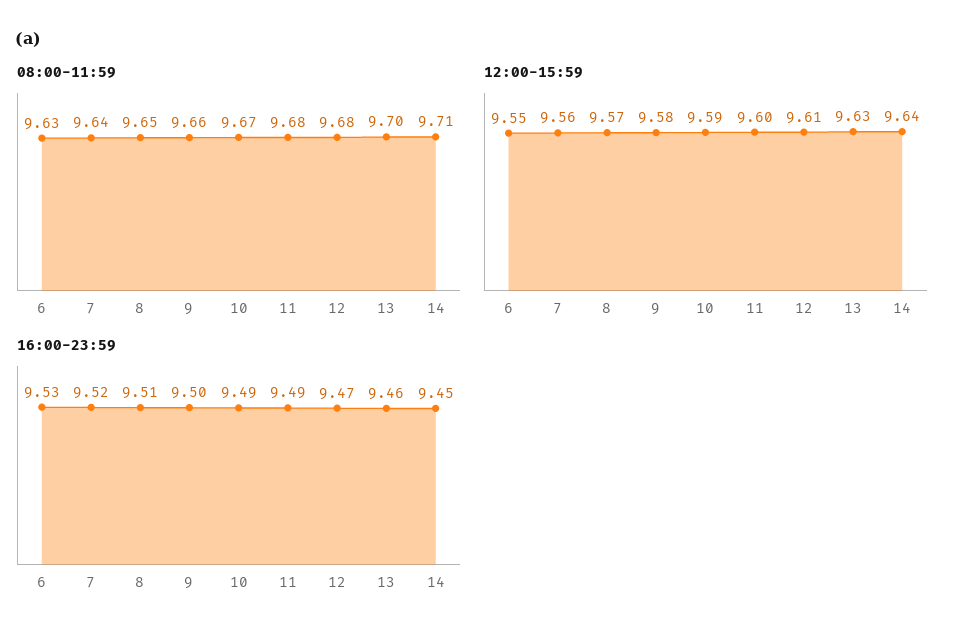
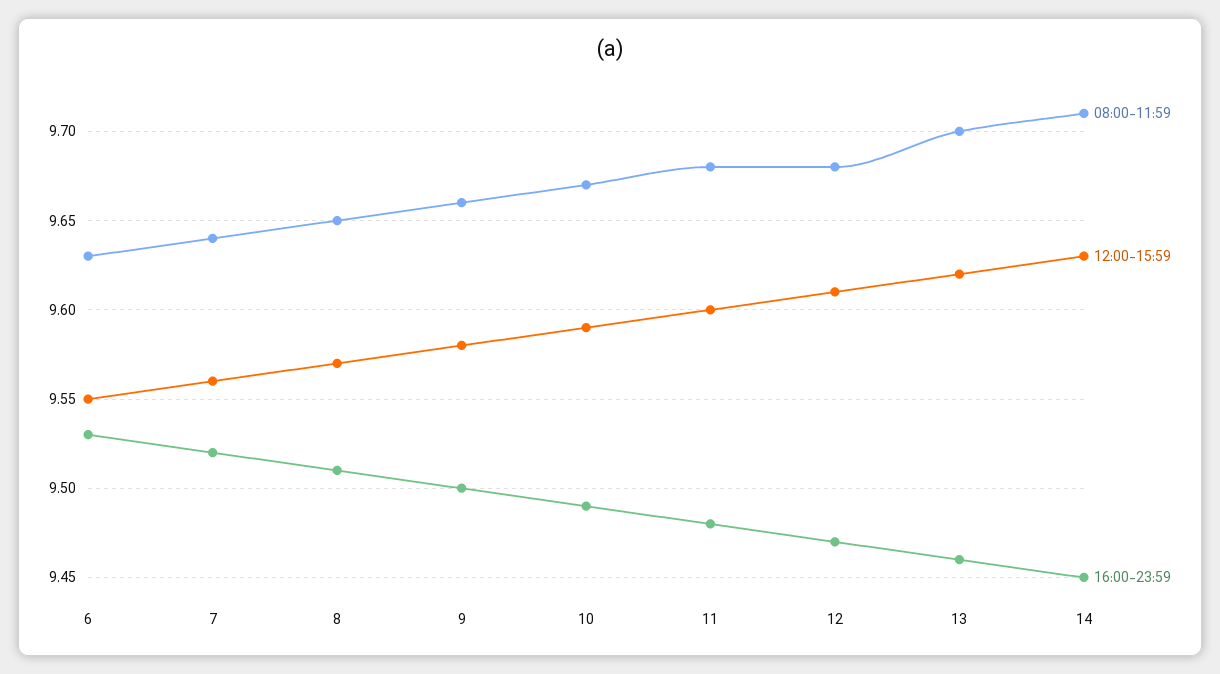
  {
    "08:00-11:59": {
      "6": 9.63,
      "7": 9.64,
      "8": 9.65,
      "9": 9.66,
      "10": 9.67,
      "11": 9.68,
      "12": 9.68,
      "13": 9.7,
      "14": 9.71
    },
    "12:00-15:59": {
      "6": 9.55,
      "7": 9.56,
      "8": 9.57,
      "9": 9.58,
      "10": 9.59,
      "11": 9.6,
      "12": 9.61,
-     "13": 9.63,
+     "13": 9.62,
-     "14": 9.64
+     "14": 9.63
    },
    "16:00-23:59": {
      "6": 9.53,
      "7": 9.52,
      "8": 9.51,
      "9": 9.5,
      "10": 9.49,
-     "11": 9.49,
+     "11": 9.48,
      "12": 9.47,
      "13": 9.46,
      "14": 9.45
    }
  }

